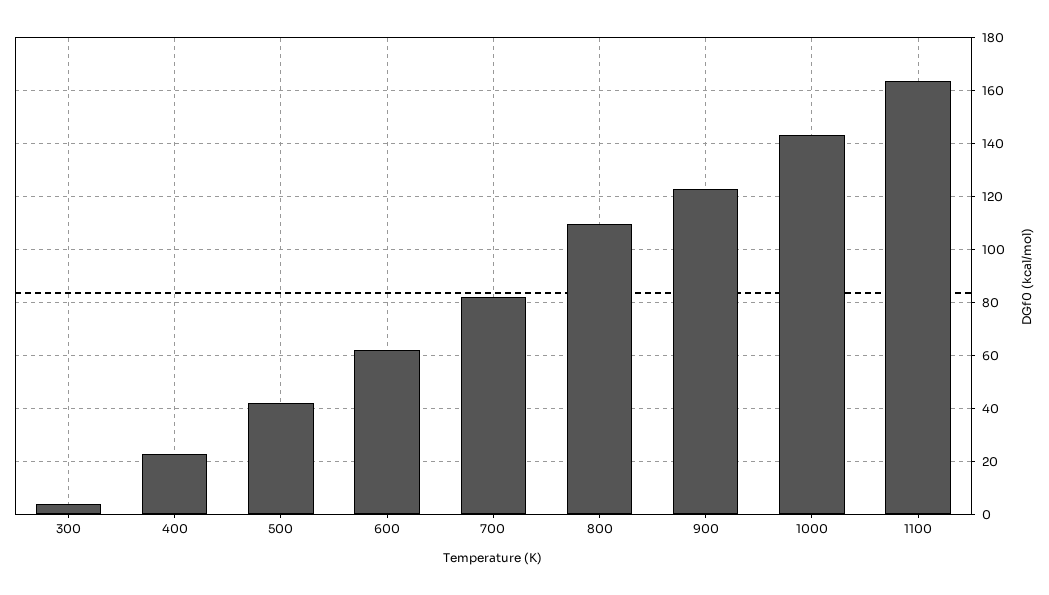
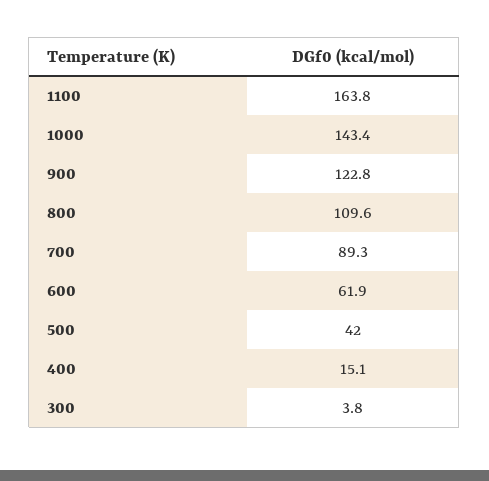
  {
    "300": 3.8,
-   "400": 22.5,
+   "400": 15.1,
    "500": 42,
    "600": 61.9,
-   "700": 82.5,
+   "700": 89.3,
    "800": 109.6,
    "900": 122.8,
    "1000": 143.4,
    "1100": 163.8
  }

